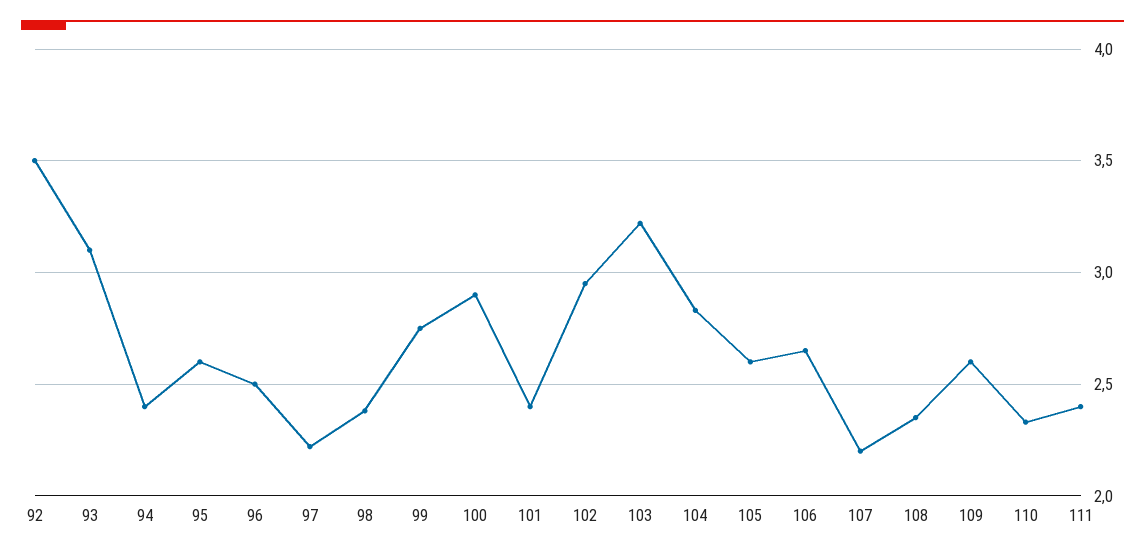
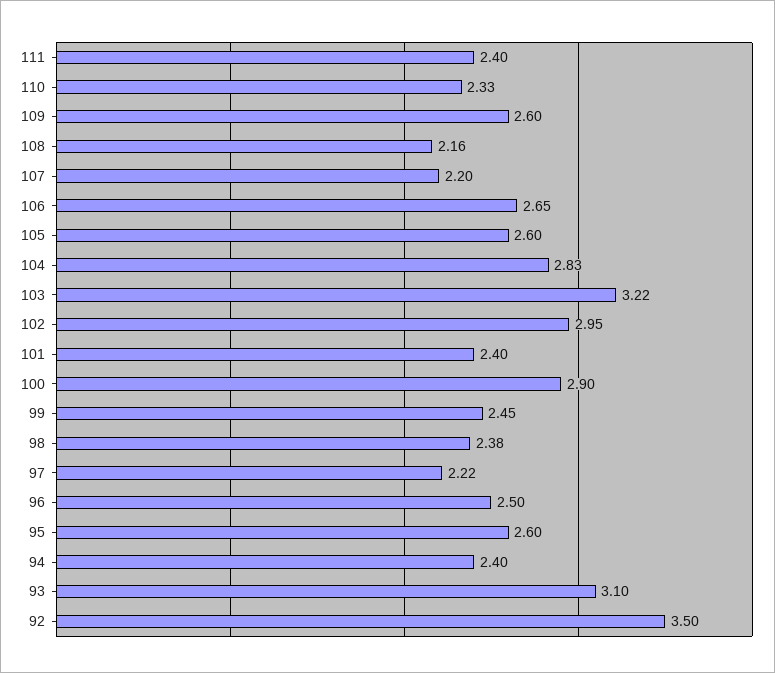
  {
    "92": 3.5,
    "93": 3.1,
    "94": 2.4,
    "95": 2.6,
    "96": 2.5,
    "97": 2.22,
    "98": 2.38,
-   "99": 2.75,
+   "99": 2.45,
    "100": 2.9,
    "101": 2.4,
    "102": 2.95,
    "103": 3.22,
    "104": 2.83,
    "105": 2.6,
    "106": 2.65,
    "107": 2.2,
-   "108": 2.35,
+   "108": 2.16,
    "109": 2.6,
    "110": 2.33,
    "111": 2.4
  }

